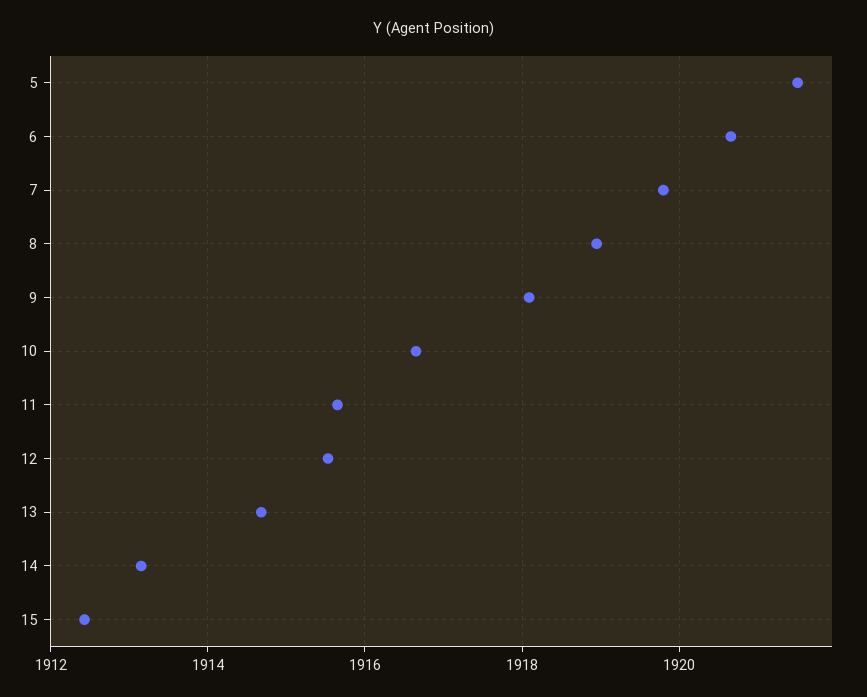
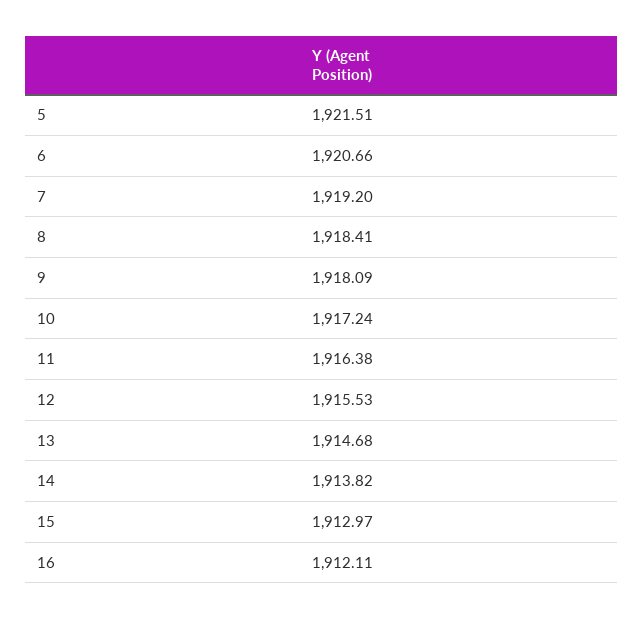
  {
    "5": 1921.51,
    "6": 1920.66,
-   "7": 1919.8,
+   "7": 1919.2,
-   "8": 1919,
+   "8": 1918.41,
    "9": 1918.09,
-   "10": 1916.6,
+   "10": 1917.24,
-   "11": 1915.6,
+   "11": 1916.38,
    "12": 1915.53,
    "13": 1914.68,
-   "14": 1913.2,
+   "14": 1913.82,
-   "15": 1912.4
+   "15": 1912.97,
+   "16": 1912.11
  }

